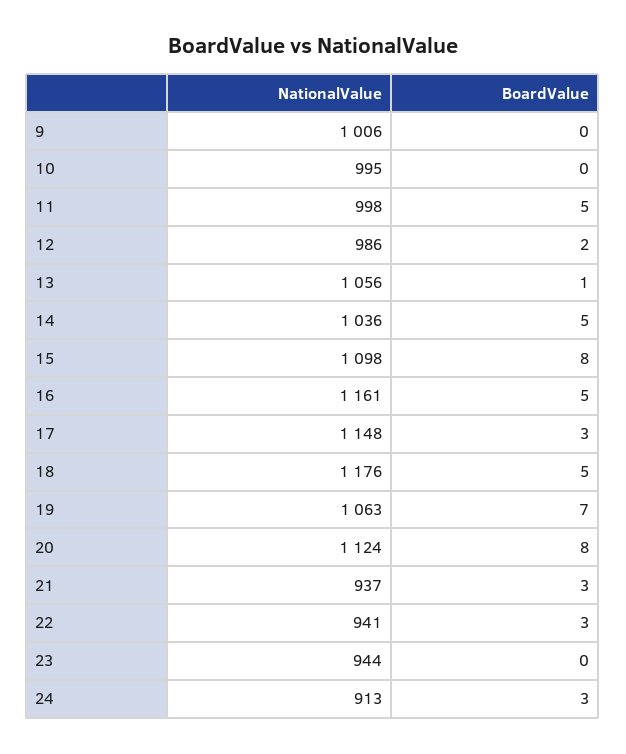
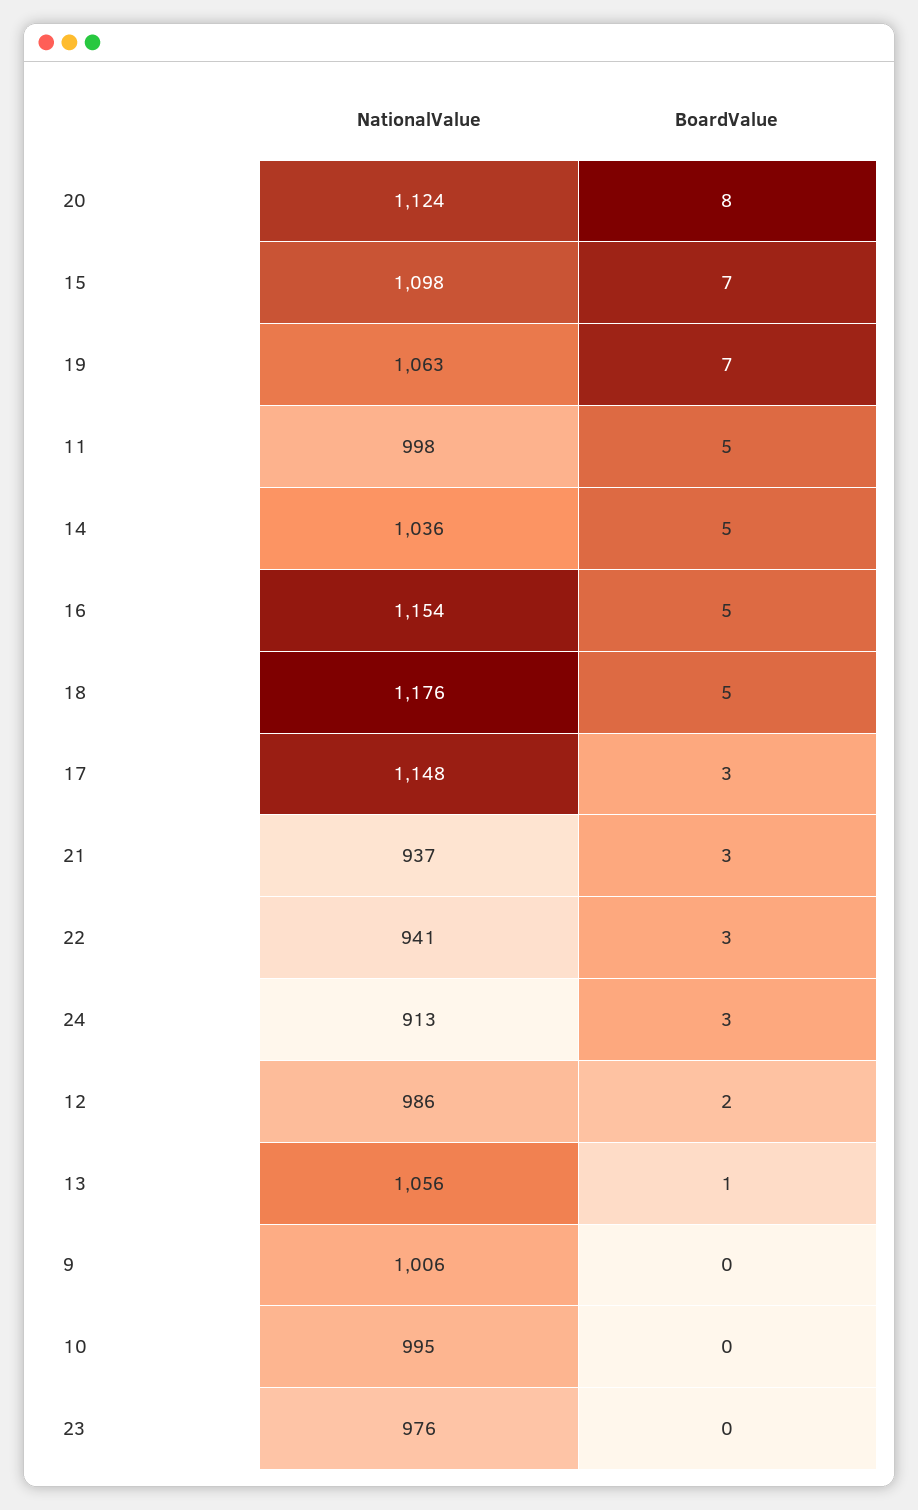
  {
    "NationalValue": {
      "9": 1006,
      "10": 995,
      "11": 998,
      "12": 986,
      "13": 1056,
      "14": 1036,
      "15": 1098,
-     "16": 1161,
+     "16": 1154,
      "17": 1148,
      "18": 1176,
      "19": 1063,
      "20": 1124,
      "21": 937,
      "22": 941,
-     "23": 944,
+     "23": 976,
      "24": 913
    },
    "BoardValue": {
      "9": 0,
      "10": 0,
      "11": 5,
      "12": 2,
      "13": 1,
      "14": 5,
-     "15": 8,
+     "15": 7,
      "16": 5,
      "17": 3,
      "18": 5,
      "19": 7,
      "20": 8,
      "21": 3,
      "22": 3,
      "23": 0,
      "24": 3
    }
  }

